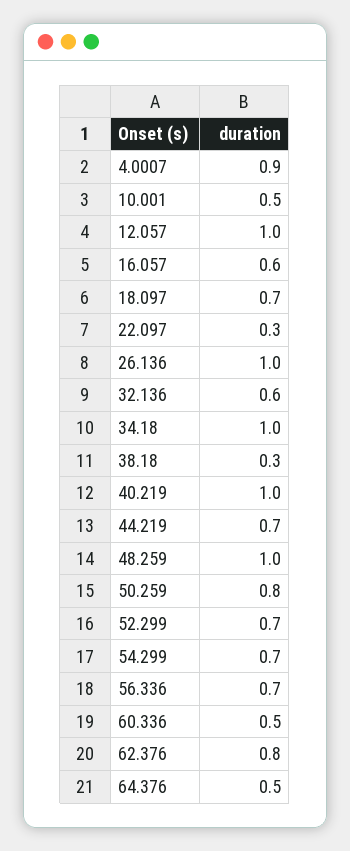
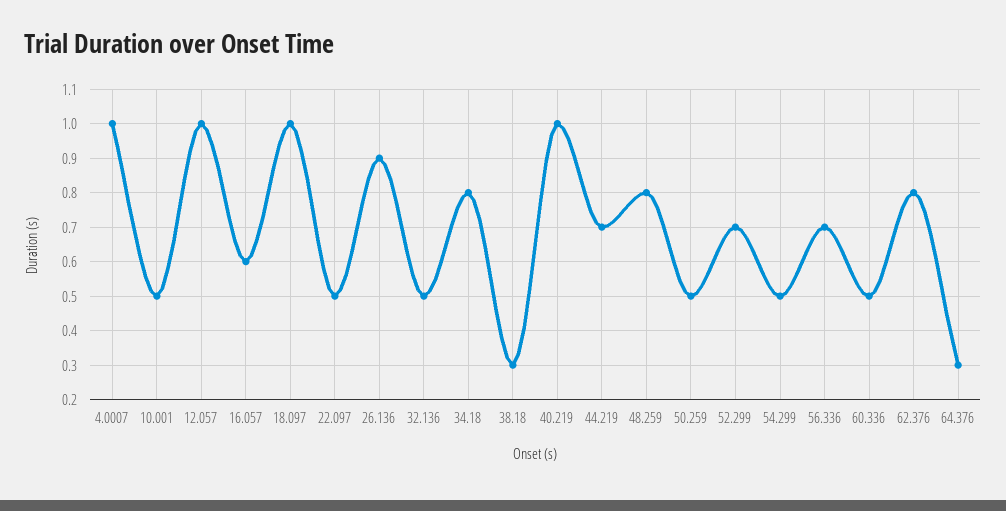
  {
-   "4.0007": 0.9,
+   "4.0007": 1,
    "10.001": 0.5,
    "12.057": 1,
    "16.057": 0.6,
-   "18.097": 0.7,
+   "18.097": 1,
-   "22.097": 0.3,
+   "22.097": 0.5,
-   "26.136": 1,
+   "26.136": 0.9,
-   "32.136": 0.6,
+   "32.136": 0.5,
-   "34.18": 1,
+   "34.18": 0.8,
    "38.18": 0.3,
    "40.219": 1,
    "44.219": 0.7,
-   "48.259": 1,
+   "48.259": 0.8,
-   "50.259": 0.8,
+   "50.259": 0.5,
    "52.299": 0.7,
-   "54.299": 0.7,
+   "54.299": 0.5,
    "56.336": 0.7,
    "60.336": 0.5,
    "62.376": 0.8,
-   "64.376": 0.5
+   "64.376": 0.3
  }

